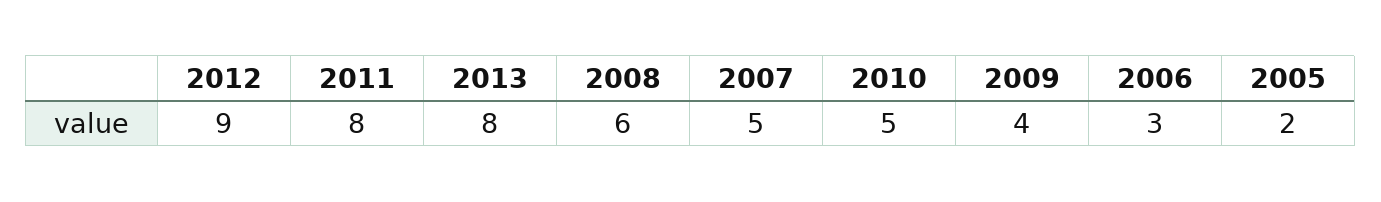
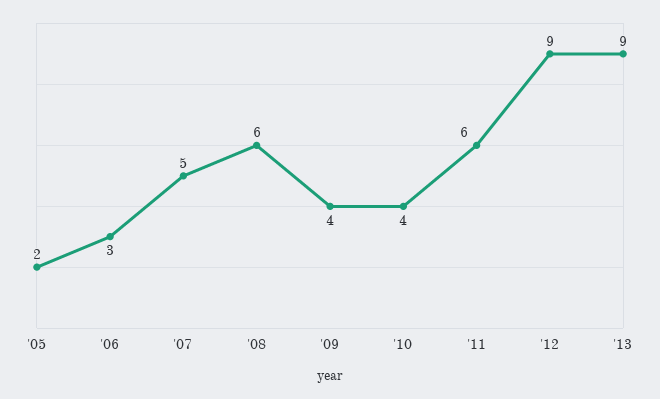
  {
    "2012": 9,
-   "2011": 8,
+   "2011": 6,
-   "2013": 8,
+   "2013": 9,
    "2008": 6,
    "2007": 5,
-   "2010": 5,
+   "2010": 4,
    "2009": 4,
    "2006": 3,
    "2005": 2
  }

